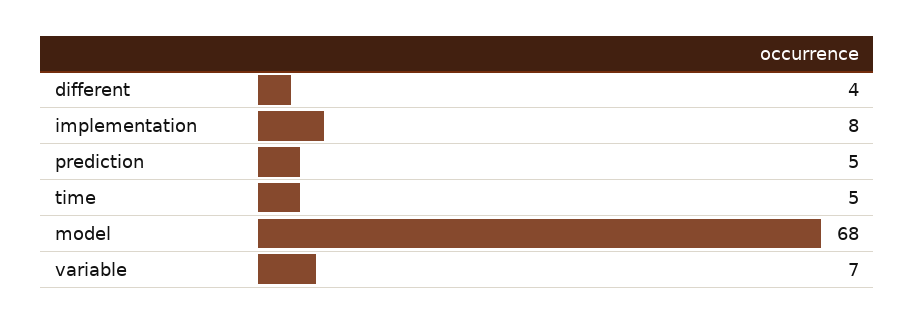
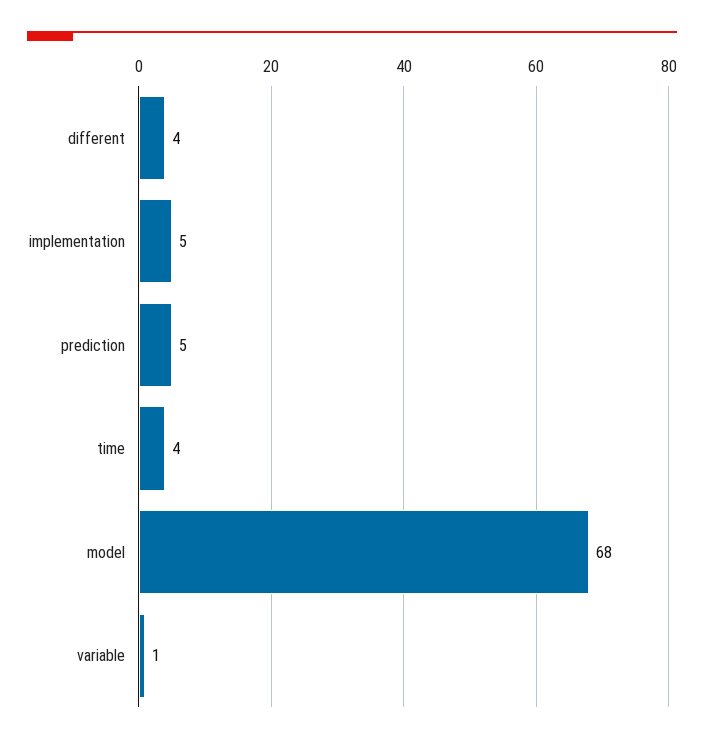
  {
    "different": 4,
-   "implementation": 8,
+   "implementation": 5,
    "prediction": 5,
-   "time": 5,
+   "time": 4,
    "model": 68,
-   "variable": 7
+   "variable": 1
  }

